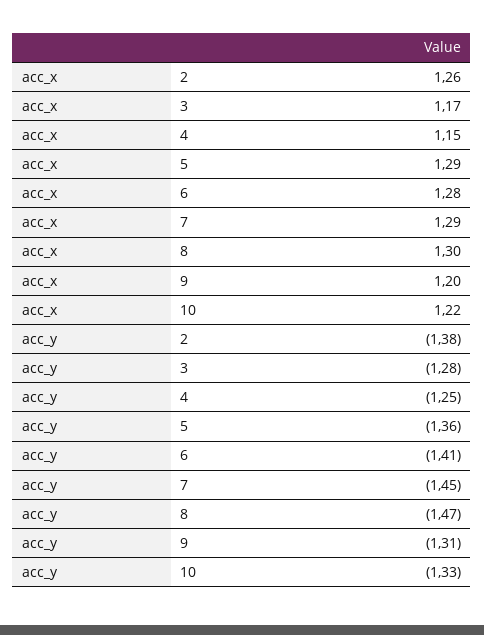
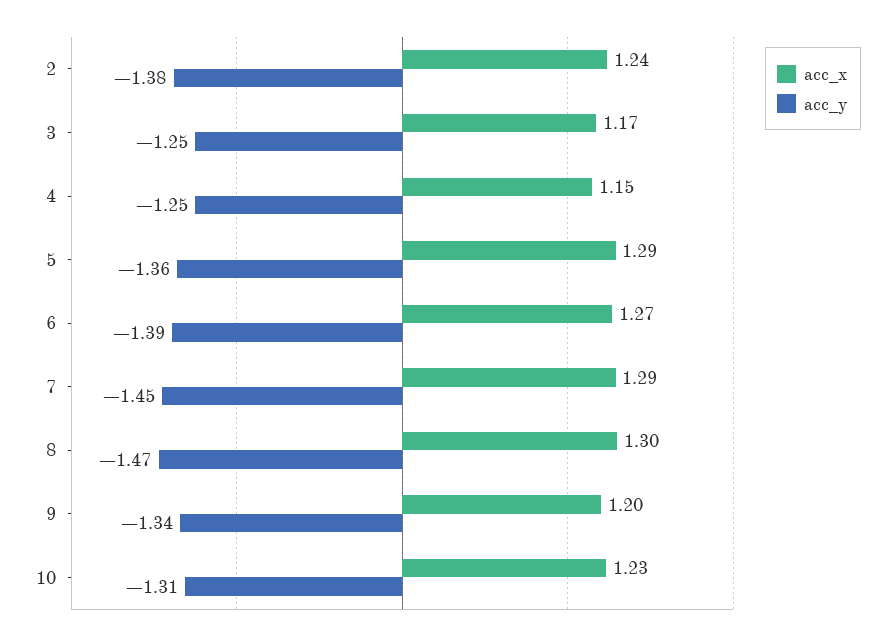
  {
    "acc_x": {
-     "2": 1.26,
+     "2": 1.24,
      "3": 1.17,
      "4": 1.15,
      "5": 1.29,
-     "6": 1.28,
+     "6": 1.27,
      "7": 1.29,
      "8": 1.3,
      "9": 1.2,
-     "10": 1.22
+     "10": 1.23
    },
    "acc_y": {
      "2": -1.38,
-     "3": -1.28,
+     "3": -1.25,
      "4": -1.25,
      "5": -1.36,
-     "6": -1.41,
+     "6": -1.39,
      "7": -1.45,
      "8": -1.47,
-     "9": -1.31,
+     "9": -1.34,
-     "10": -1.33
+     "10": -1.31
    }
  }

